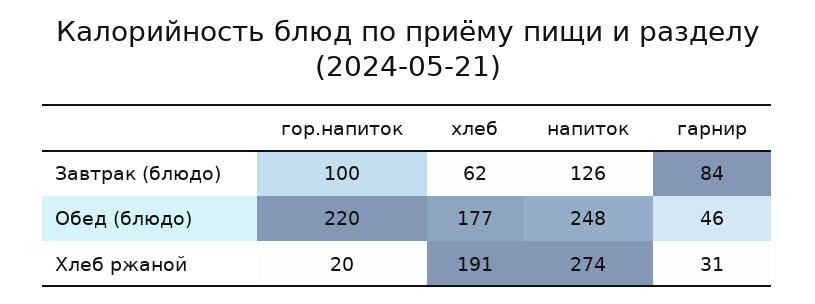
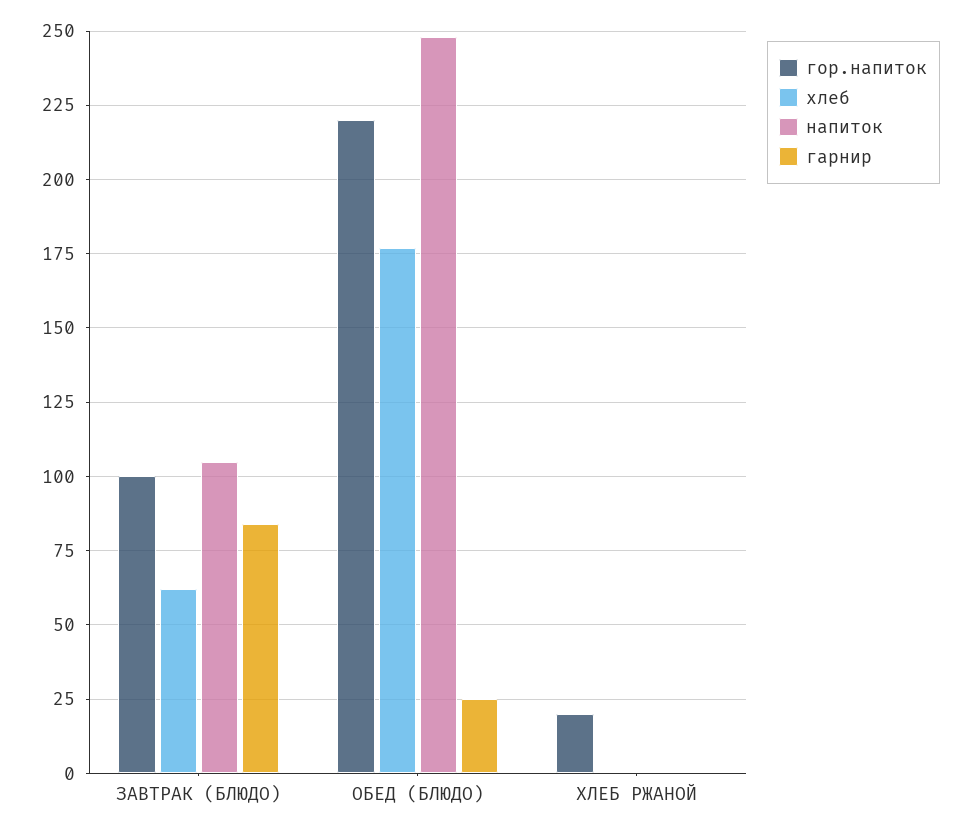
  {
    "гор.напиток": {
      "Завтрак (блюдо)": 100,
      "Обед (блюдо)": 220,
      "Хлеб ржаной": 20
    },
    "хлеб": {
      "Завтрак (блюдо)": 62,
      "Обед (блюдо)": 177,
-     "Хлеб ржаной": 191
+     "Хлеб ржаной": 0
    },
    "напиток": {
-     "Завтрак (блюдо)": 126,
+     "Завтрак (блюдо)": 105,
      "Обед (блюдо)": 248,
-     "Хлеб ржаной": 274
+     "Хлеб ржаной": 0
    },
    "гарнир": {
      "Завтрак (блюдо)": 84,
-     "Обед (блюдо)": 46,
+     "Обед (блюдо)": 25,
-     "Хлеб ржаной": 31
+     "Хлеб ржаной": 0
    }
  }

